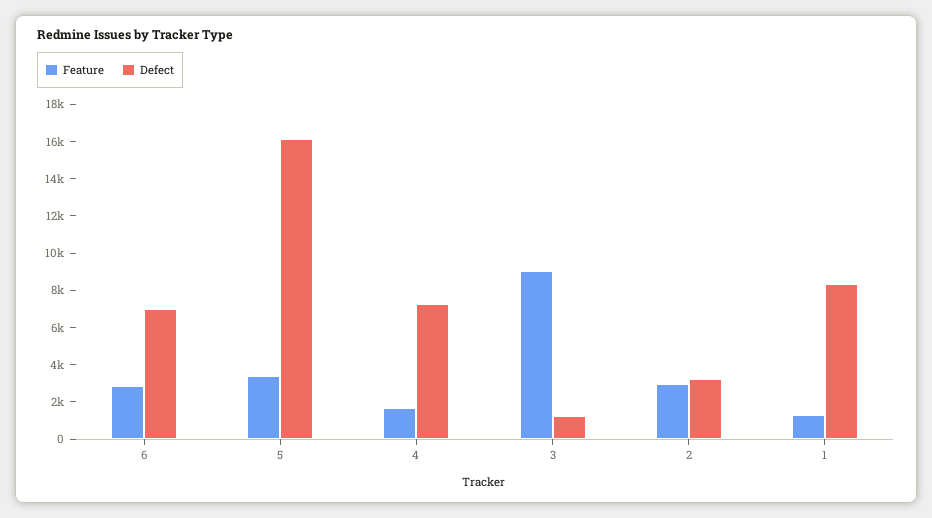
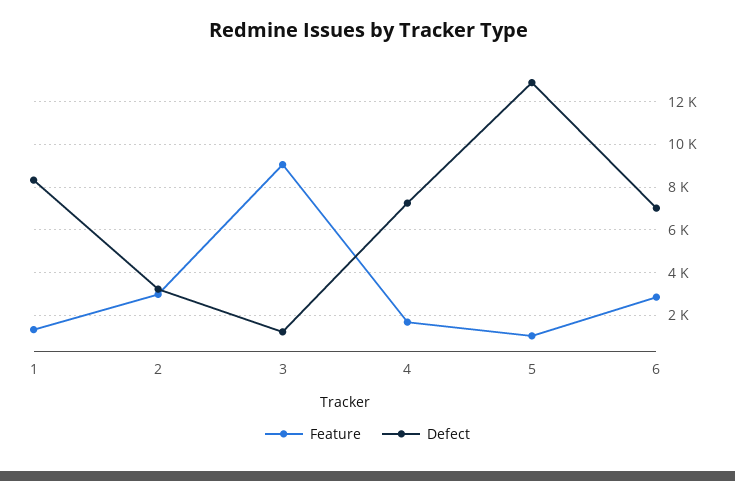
  {
    "Feature": {
      "6": 3000,
-     "5": 3500,
+     "5": 1000,
      "4": 1500,
      "3": 9000,
      "2": 3000,
      "1": 1500
    },
    "Defect": {
      "6": 7000,
-     "5": 16000,
+     "5": 13000,
      "4": 7000,
      "3": 1000,
      "2": 3000,
      "1": 8500
    }
  }

